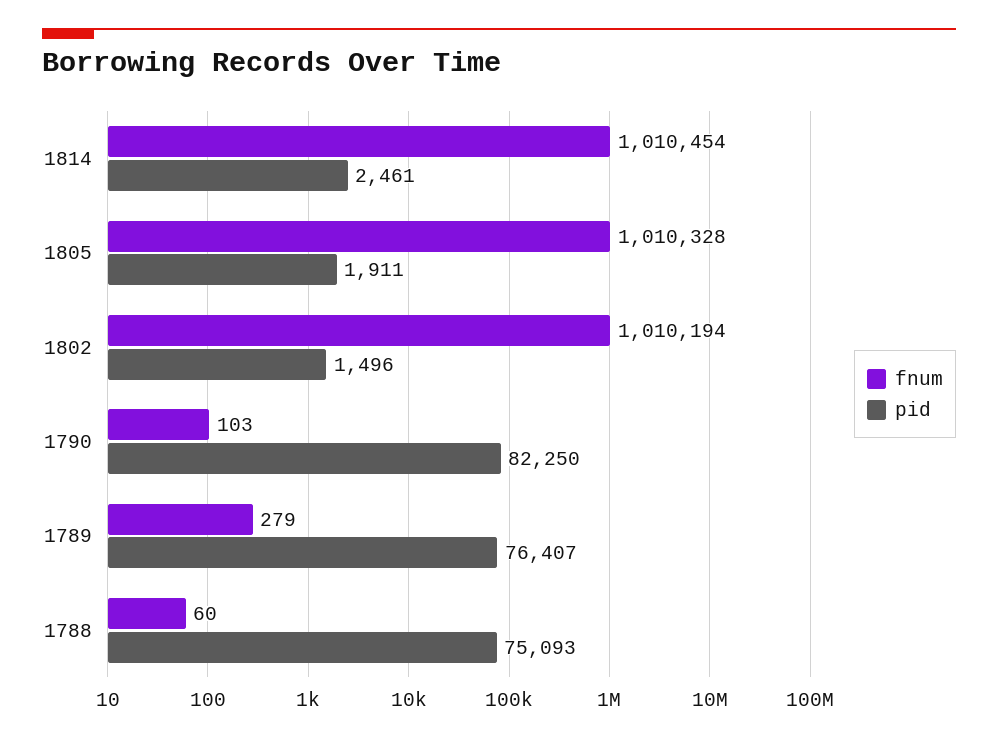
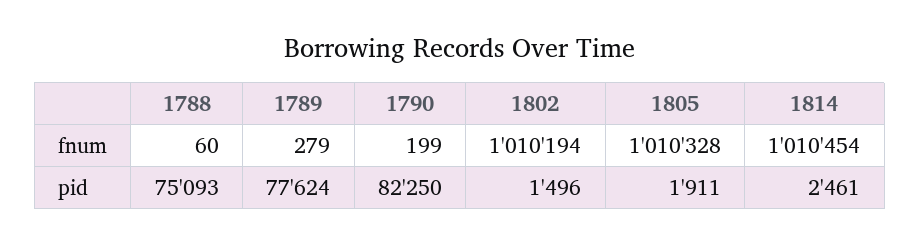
  {
    "fnum": {
      "1814": 1010454,
      "1805": 1010328,
      "1802": 1010194,
-     "1790": 103,
+     "1790": 199,
      "1789": 279,
      "1788": 60
    },
    "pid": {
      "1814": 2461,
      "1805": 1911,
      "1802": 1496,
      "1790": 82250,
-     "1789": 76407,
+     "1789": 77624,
      "1788": 75093
    }
  }

